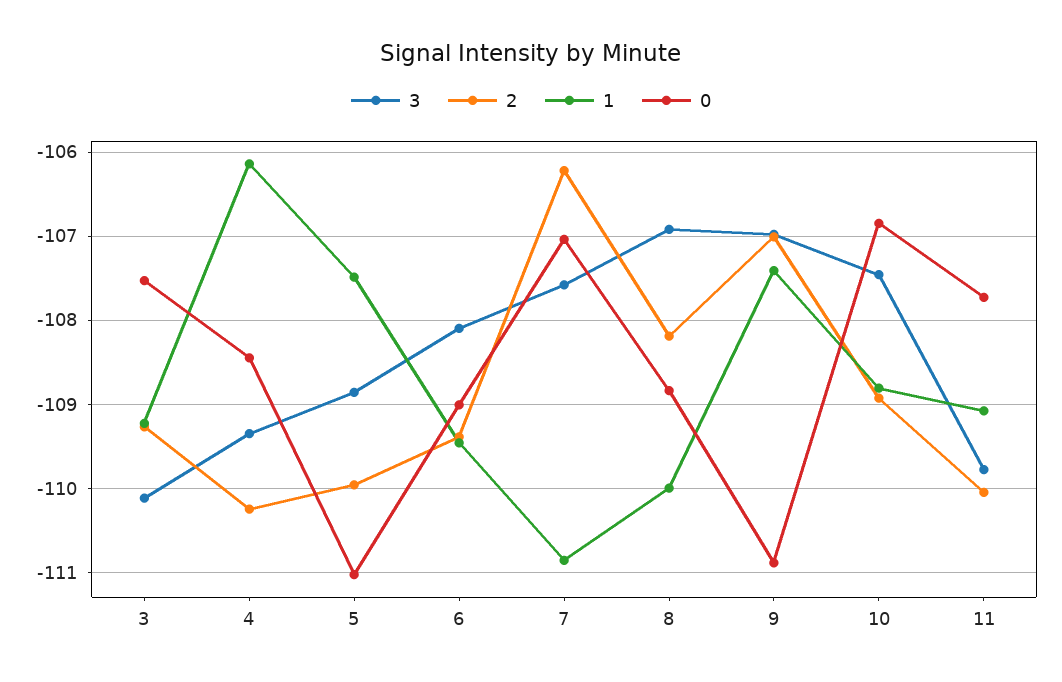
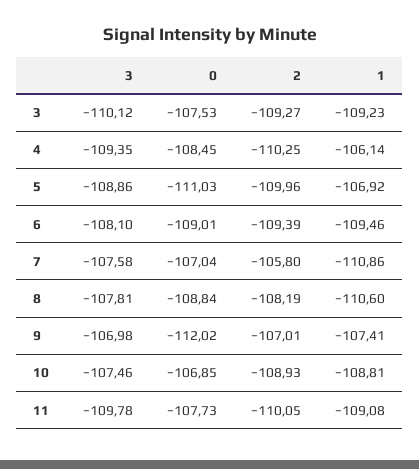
  {
    "3": {
      "3": -110.12,
      "4": -109.35,
      "5": -108.86,
      "6": -108.1,
      "7": -107.58,
-     "8": -106.9,
+     "8": -107.81,
      "9": -106.98,
      "10": -107.46,
      "11": -109.78
    },
    "2": {
      "3": -109.27,
      "4": -110.25,
      "5": -109.96,
      "6": -109.39,
-     "7": -106.2,
+     "7": -105.8,
      "8": -108.19,
      "9": -107.01,
      "10": -108.93,
      "11": -110.05
    },
    "1": {
      "3": -109.23,
      "4": -106.14,
-     "5": -107.5,
+     "5": -106.92,
      "6": -109.46,
      "7": -110.86,
-     "8": -110,
+     "8": -110.6,
      "9": -107.41,
      "10": -108.81,
      "11": -109.08
    },
    "0": {
      "3": -107.53,
      "4": -108.45,
      "5": -111.03,
      "6": -109.01,
      "7": -107.04,
      "8": -108.84,
-     "9": -110.9,
+     "9": -112.02,
      "10": -106.85,
      "11": -107.73
    }
  }

